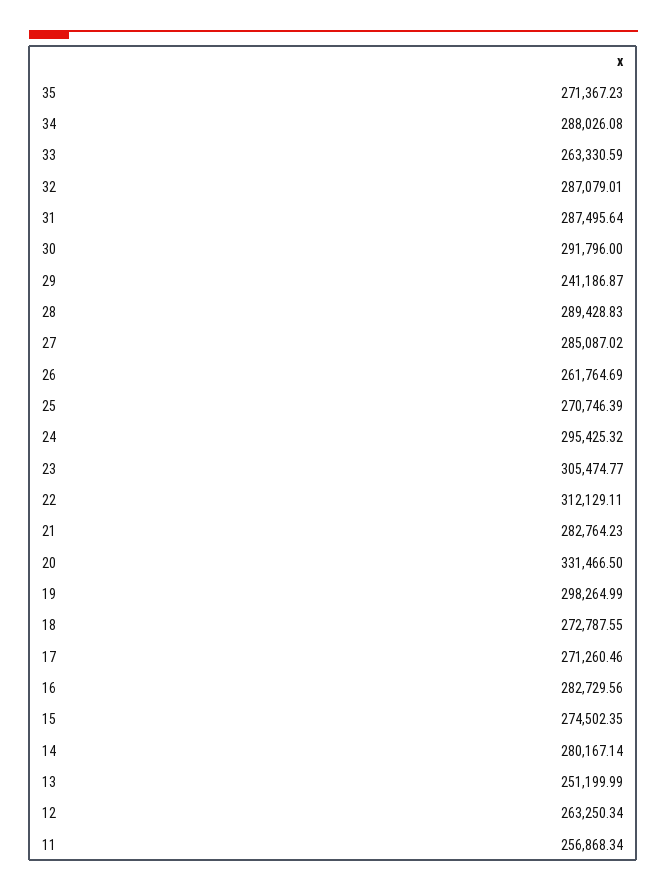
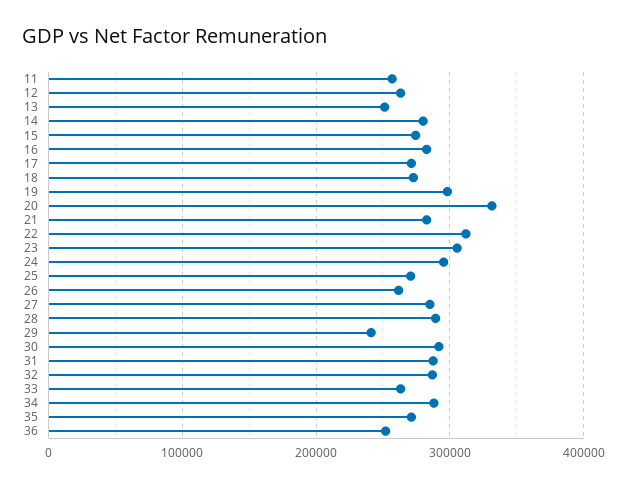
  {
    "35": 271367.23,
    "34": 288026.08,
    "33": 263330.59,
    "32": 287079.01,
    "31": 287495.64,
    "30": 291796,
    "29": 241186.87,
    "28": 289428.83,
    "27": 285087.02,
    "26": 261764.69,
    "25": 270746.39,
    "24": 295425.32,
    "23": 305474.77,
    "22": 312129.11,
    "21": 282764.23,
    "20": 331466.5,
    "19": 298264.99,
    "18": 272787.55,
    "17": 271260.46,
    "16": 282729.56,
    "15": 274502.35,
    "14": 280167.14,
    "13": 251199.99,
    "12": 263250.34,
-   "11": 256868.34
+   "11": 256868.34,
+   "36": 250000
  }

